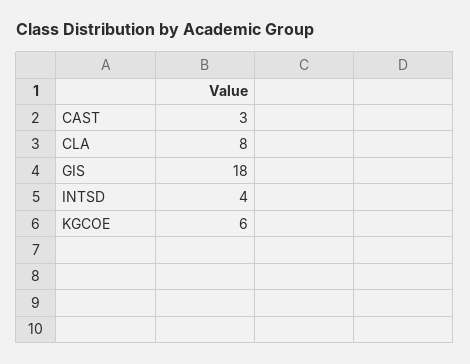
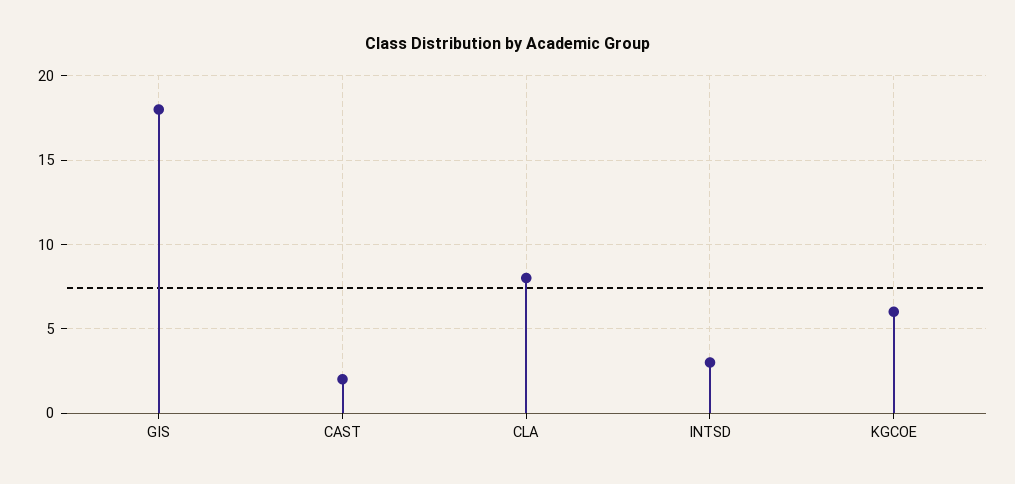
  {
-   "CAST": 3,
+   "CAST": 2,
    "CLA": 8,
    "GIS": 18,
-   "INTSD": 4,
+   "INTSD": 3,
    "KGCOE": 6
  }

